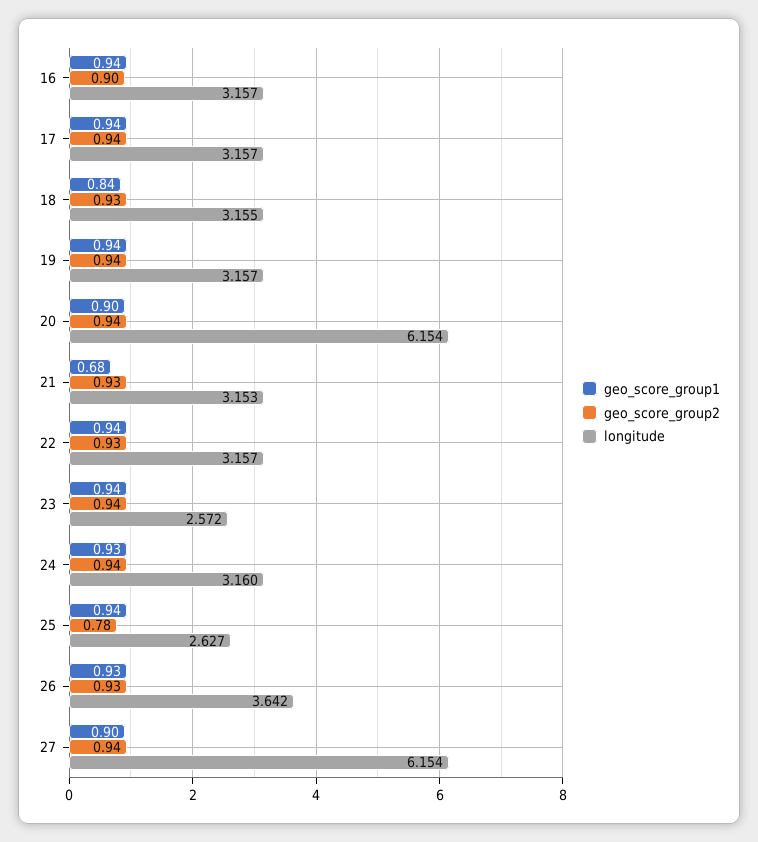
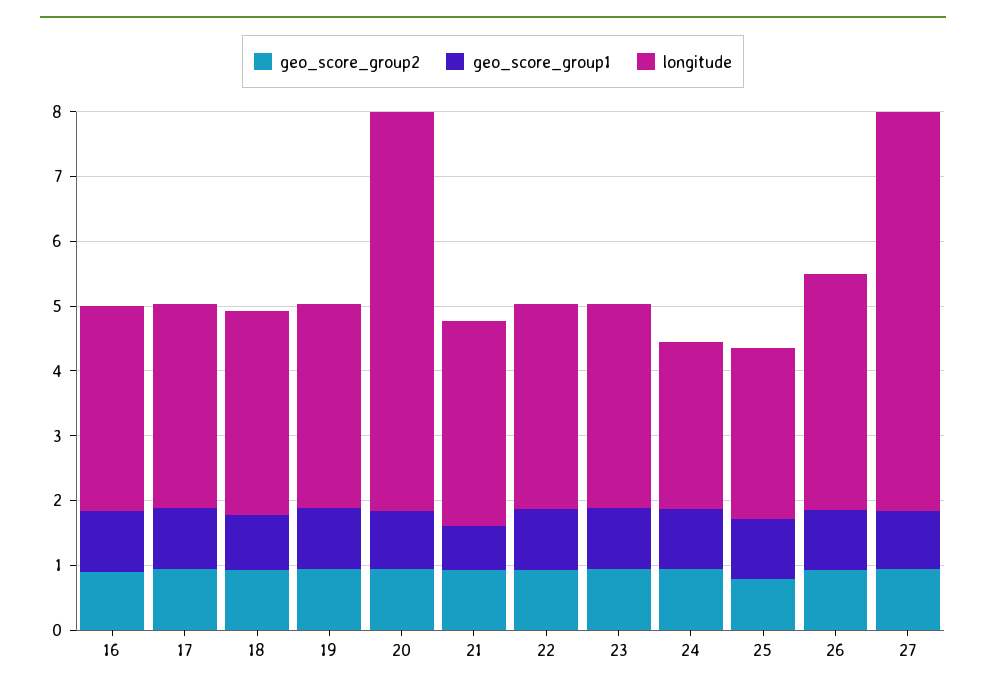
  {
    "geo_score_group1": {
      "16": 0.94,
      "17": 0.94,
      "18": 0.84,
      "19": 0.94,
      "20": 0.9,
      "21": 0.68,
      "22": 0.94,
      "23": 0.94,
      "24": 0.93,
      "25": 0.94,
      "26": 0.93,
      "27": 0.9
    },
    "geo_score_group2": {
      "16": 0.9,
      "17": 0.94,
      "18": 0.93,
      "19": 0.94,
      "20": 0.94,
      "21": 0.93,
      "22": 0.93,
      "23": 0.94,
      "24": 0.94,
      "25": 0.78,
      "26": 0.93,
      "27": 0.94
    },
    "longitude": {
      "16": 3.157,
      "17": 3.157,
      "18": 3.155,
      "19": 3.157,
      "20": 6.154,
      "21": 3.153,
      "22": 3.157,
-     "23": 2.572,
+     "23": 3.2,
-     "24": 3.16,
+     "24": 2.6,
      "25": 2.627,
      "26": 3.642,
      "27": 6.154
    }
  }

